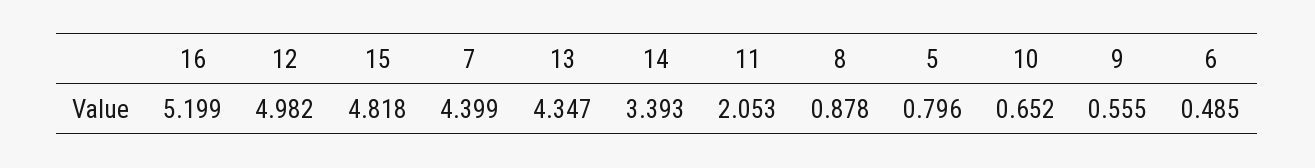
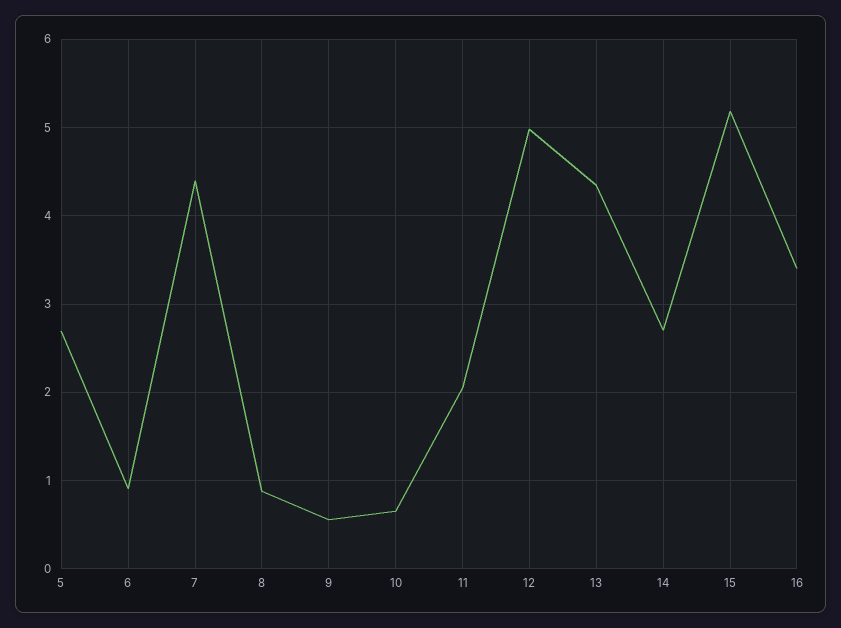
  {
-   "16": 5.199,
+   "16": 3.4,
    "12": 4.982,
-   "15": 4.818,
+   "15": 5.2,
    "7": 4.399,
    "13": 4.347,
-   "14": 3.393,
+   "14": 2.7,
    "11": 2.053,
    "8": 0.878,
-   "5": 0.796,
+   "5": 2.7,
    "10": 0.652,
    "9": 0.555,
-   "6": 0.485
+   "6": 0.9
  }

